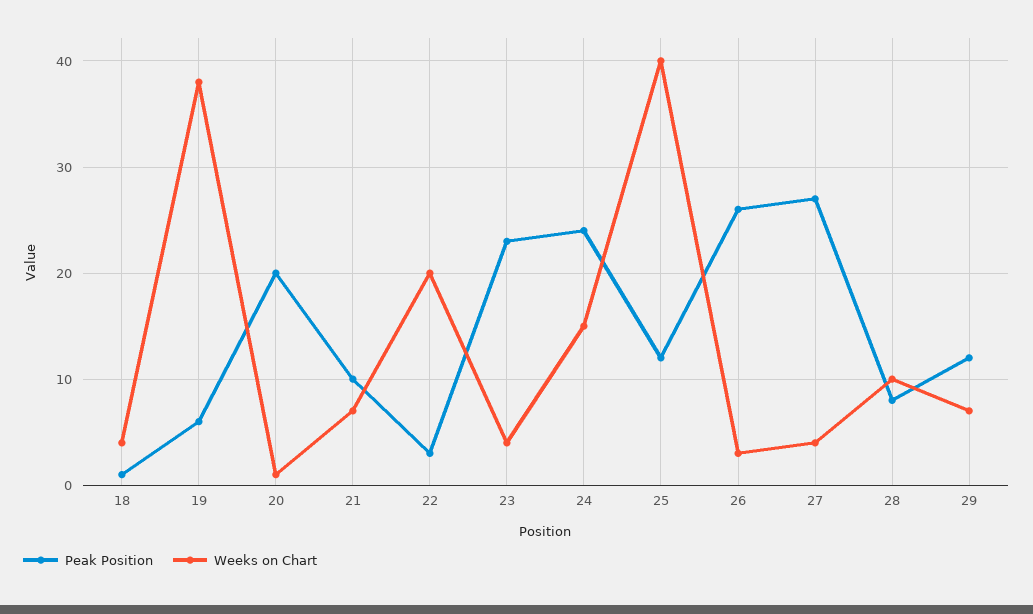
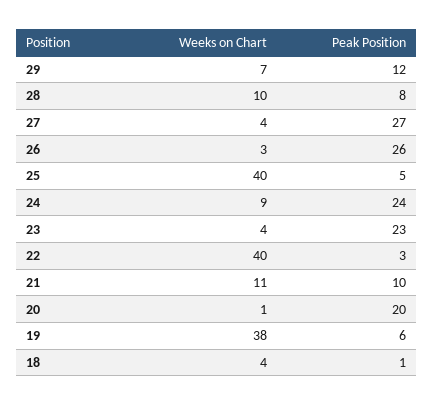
  {
    "Peak Position": {
      "18": 1,
      "19": 6,
      "20": 20,
      "21": 10,
      "22": 3,
      "23": 23,
      "24": 24,
-     "25": 12,
+     "25": 5,
      "26": 26,
      "27": 27,
      "28": 8,
      "29": 12
    },
    "Weeks on Chart": {
      "18": 4,
      "19": 38,
      "20": 1,
-     "21": 7,
+     "21": 11,
-     "22": 20,
+     "22": 40,
      "23": 4,
-     "24": 15,
+     "24": 9,
      "25": 40,
      "26": 3,
      "27": 4,
      "28": 10,
      "29": 7
    }
  }

